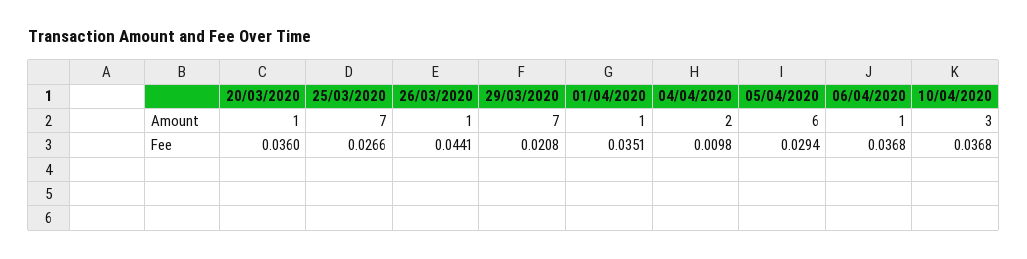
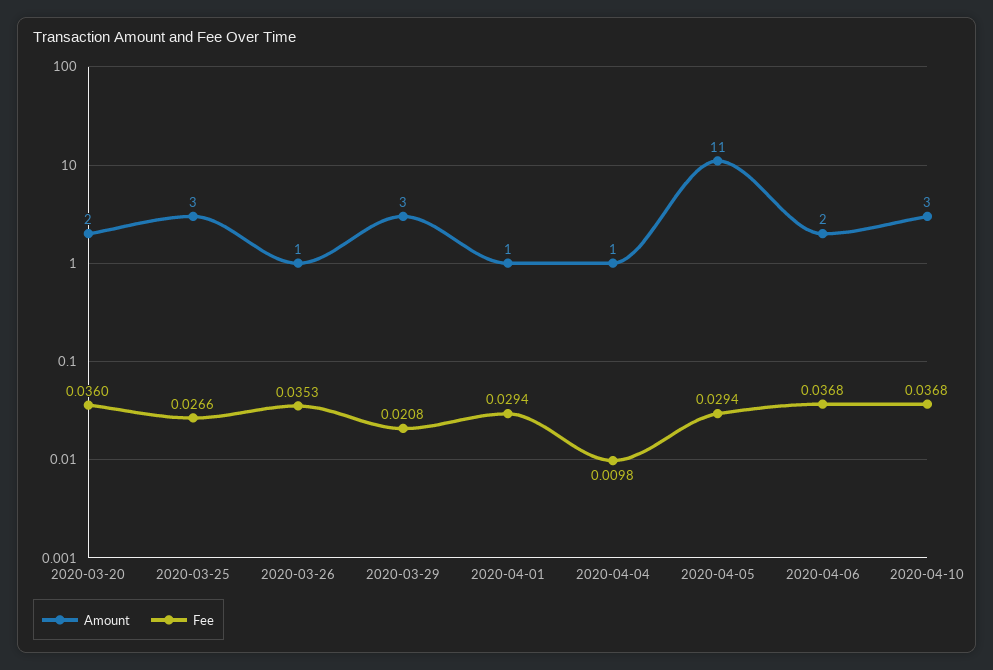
  {
    "Amount": {
-     "20/03/2020": 1,
+     "20/03/2020": 2,
-     "25/03/2020": 7,
+     "25/03/2020": 3,
      "26/03/2020": 1,
-     "29/03/2020": 7,
+     "29/03/2020": 3,
      "01/04/2020": 1,
-     "04/04/2020": 2,
+     "04/04/2020": 1,
-     "05/04/2020": 6,
+     "05/04/2020": 11,
-     "06/04/2020": 1,
+     "06/04/2020": 2,
      "10/04/2020": 3
    },
    "Fee": {
      "20/03/2020": 0.036,
      "25/03/2020": 0.0266,
-     "26/03/2020": 0.0441,
+     "26/03/2020": 0.0353,
      "29/03/2020": 0.0208,
-     "01/04/2020": 0.0351,
+     "01/04/2020": 0.0294,
      "04/04/2020": 0.0098,
      "05/04/2020": 0.0294,
      "06/04/2020": 0.0368,
      "10/04/2020": 0.0368
    }
  }

